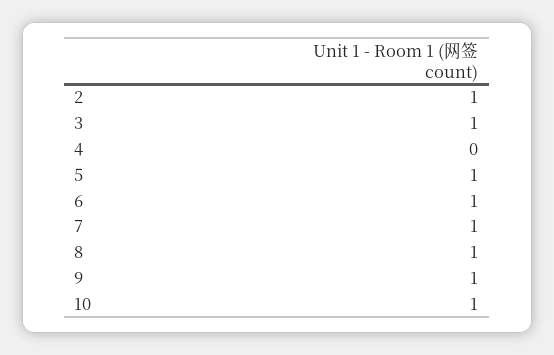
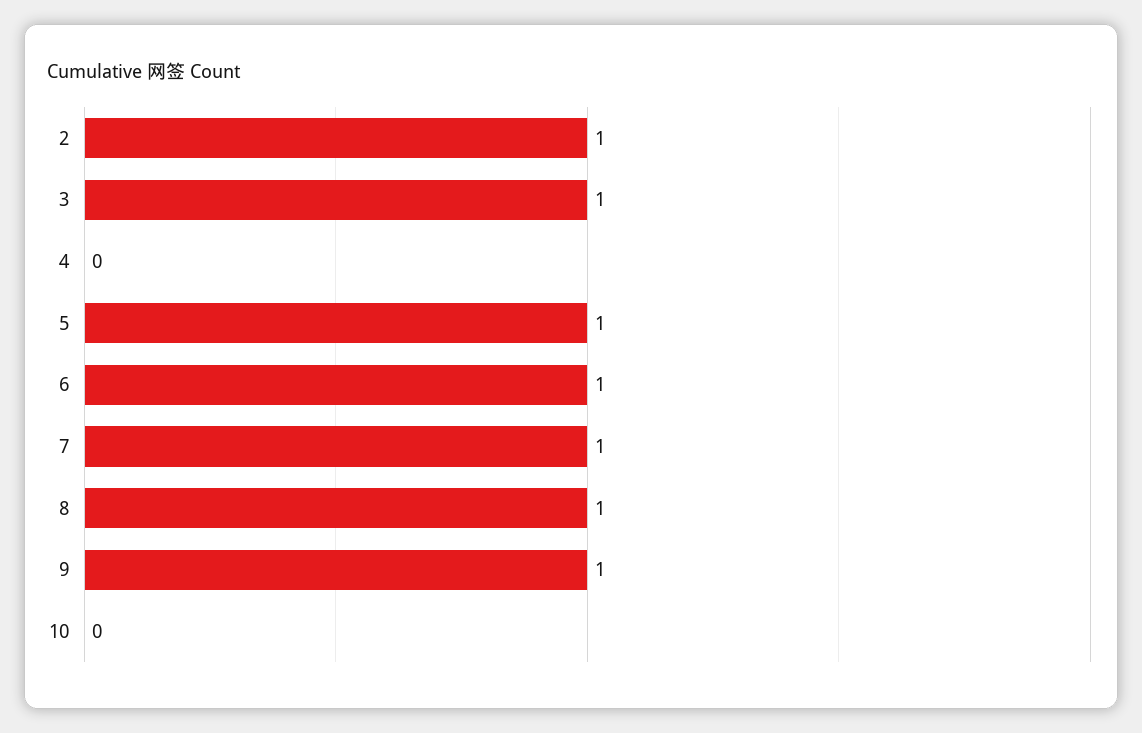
  {
    "2": 1,
    "3": 1,
    "4": 0,
    "5": 1,
    "6": 1,
    "7": 1,
    "8": 1,
    "9": 1,
-   "10": 1
+   "10": 0
  }

